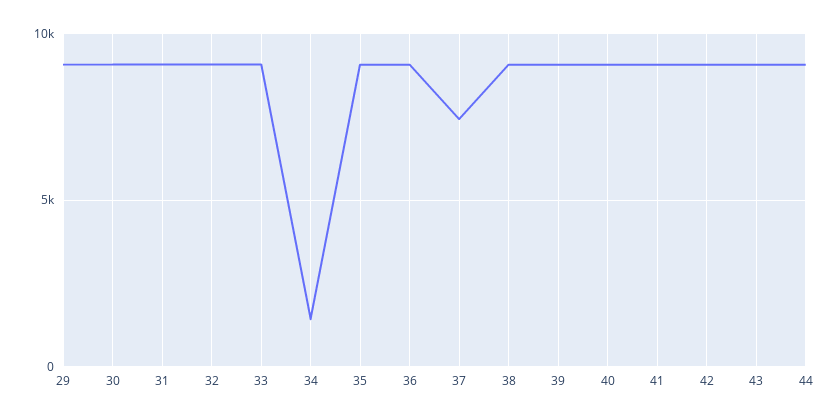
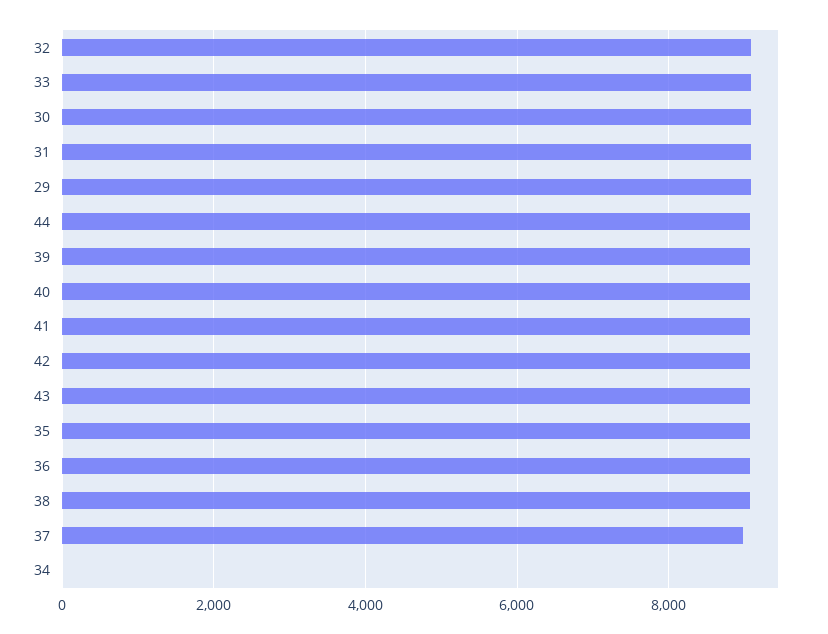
  {
    "29": 9000,
    "30": 9000,
    "31": 9000,
    "32": 9000,
    "33": 9000,
-   "34": 1500,
+   "34": 0,
    "35": 9000,
    "36": 9000,
-   "37": 7500,
+   "37": 9000,
    "38": 9000,
    "39": 9000,
    "40": 9000,
    "41": 9000,
    "42": 9000,
    "43": 9000,
    "44": 9000
  }

